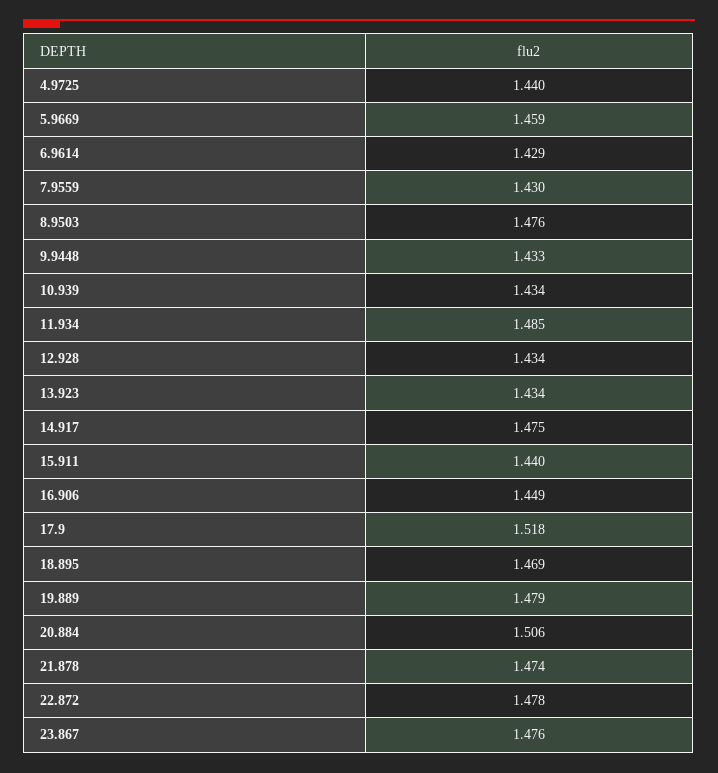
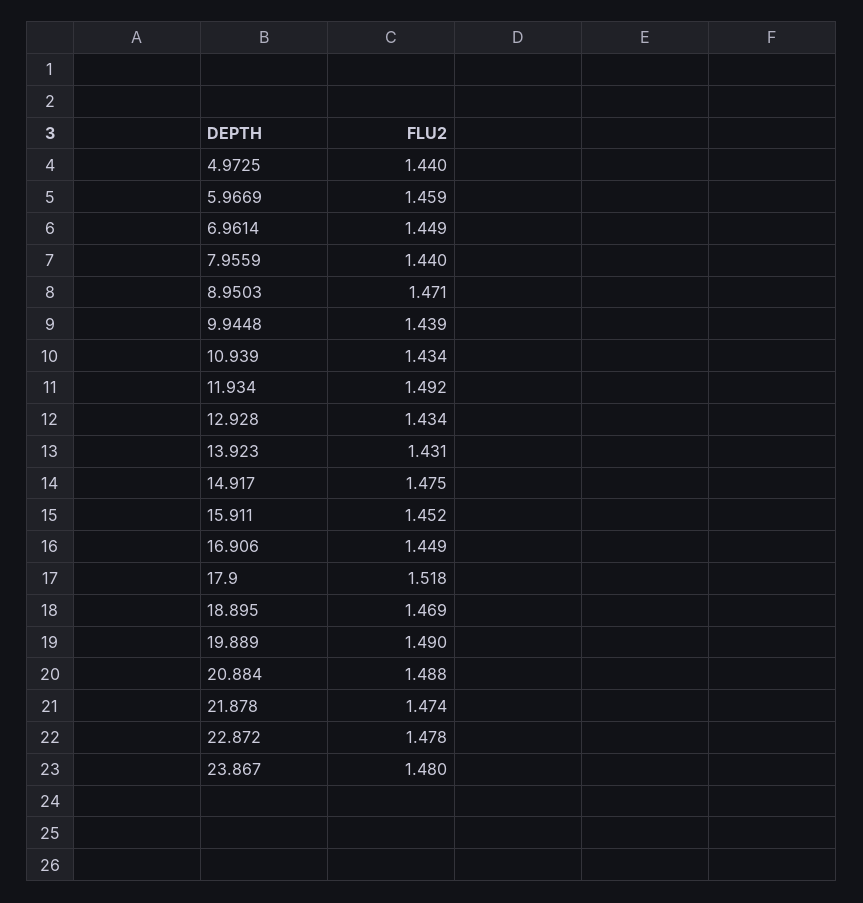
  {
    "4.9725": 1.44,
    "5.9669": 1.459,
-   "6.9614": 1.429,
+   "6.9614": 1.449,
-   "7.9559": 1.43,
+   "7.9559": 1.44,
-   "8.9503": 1.476,
+   "8.9503": 1.471,
-   "9.9448": 1.433,
+   "9.9448": 1.439,
    "10.939": 1.434,
-   "11.934": 1.485,
+   "11.934": 1.492,
    "12.928": 1.434,
-   "13.923": 1.434,
+   "13.923": 1.431,
    "14.917": 1.475,
-   "15.911": 1.44,
+   "15.911": 1.452,
    "16.906": 1.449,
    "17.9": 1.518,
    "18.895": 1.469,
-   "19.889": 1.479,
+   "19.889": 1.49,
-   "20.884": 1.506,
+   "20.884": 1.488,
    "21.878": 1.474,
    "22.872": 1.478,
-   "23.867": 1.476
+   "23.867": 1.48
  }

